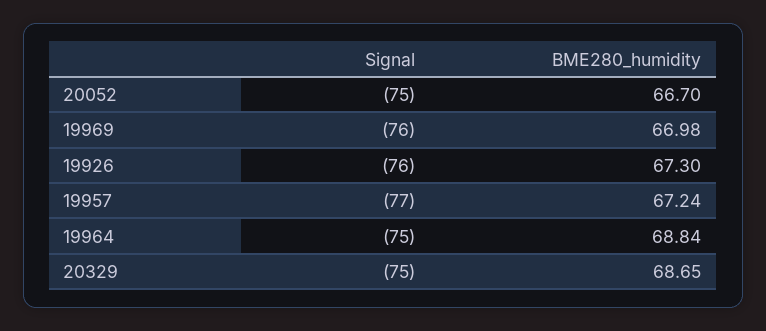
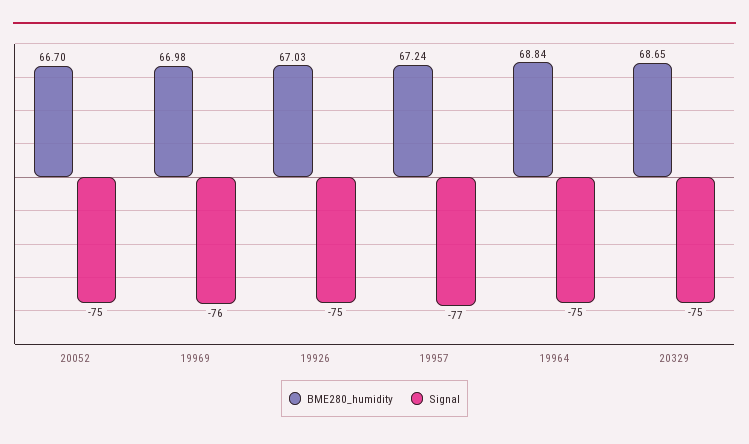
  {
    "Signal": {
      "20052": -75,
      "19969": -76,
-     "19926": -76,
+     "19926": -75,
      "19957": -77,
      "19964": -75,
      "20329": -75
    },
    "BME280_humidity": {
      "20052": 66.7,
      "19969": 66.98,
-     "19926": 67.3,
+     "19926": 67.03,
      "19957": 67.24,
      "19964": 68.84,
      "20329": 68.65
    }
  }

